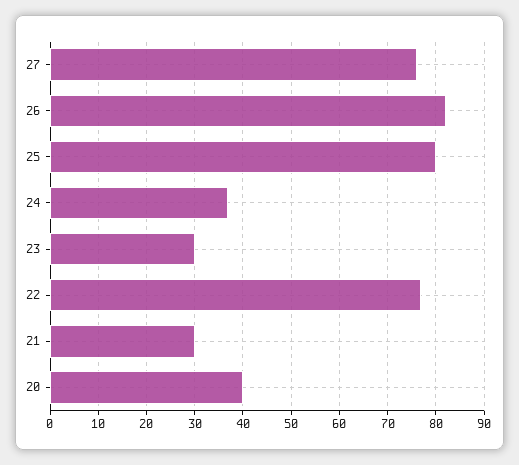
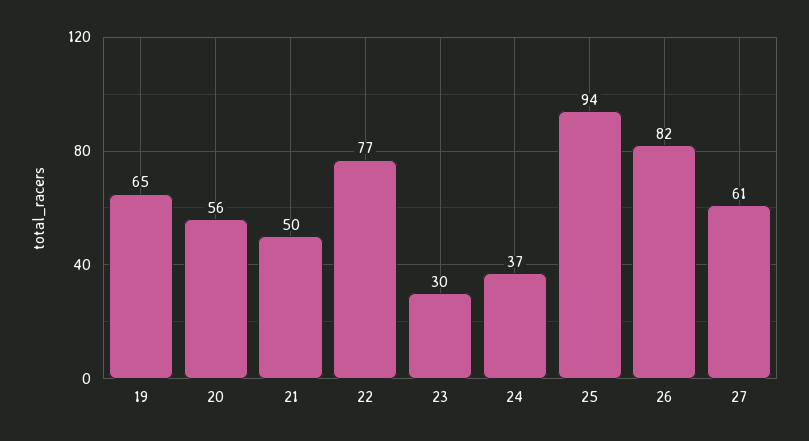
  {
-   "27": 75,
+   "27": 61,
    "26": 82,
-   "25": 80,
+   "25": 94,
    "24": 37,
    "23": 30,
    "22": 77,
-   "21": 30,
+   "21": 50,
-   "20": 40
+   "20": 56,
+   "19": 65
  }

